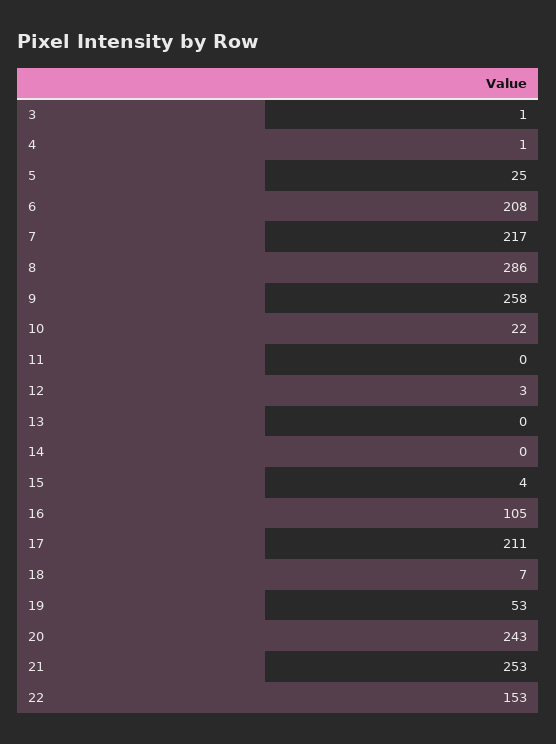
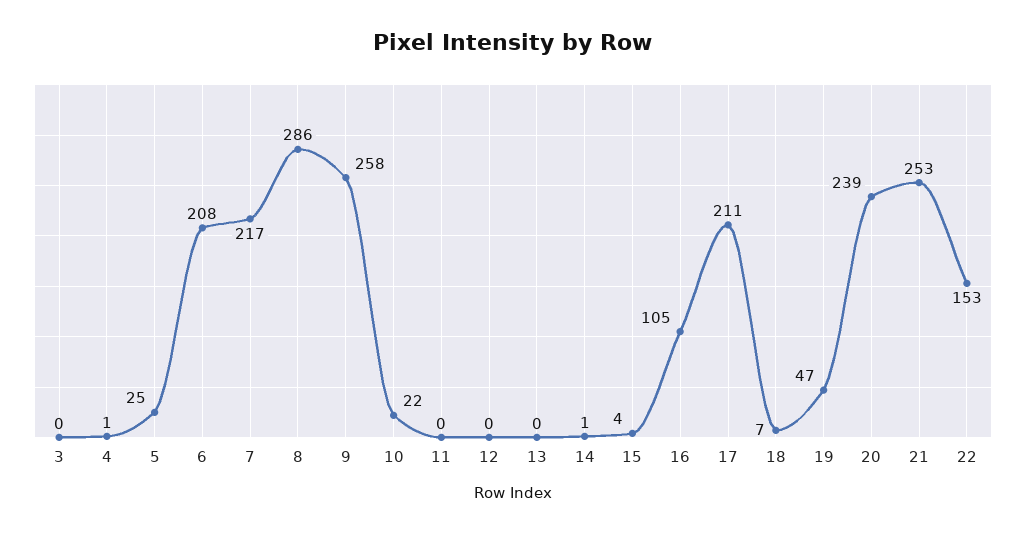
  {
-   "3": 1,
+   "3": 0,
    "4": 1,
    "5": 25,
    "6": 208,
    "7": 217,
    "8": 286,
    "9": 258,
    "10": 22,
    "11": 0,
-   "12": 3,
+   "12": 0,
    "13": 0,
-   "14": 0,
+   "14": 1,
    "15": 4,
    "16": 105,
    "17": 211,
    "18": 7,
-   "19": 53,
+   "19": 47,
-   "20": 243,
+   "20": 239,
    "21": 253,
    "22": 153
  }

